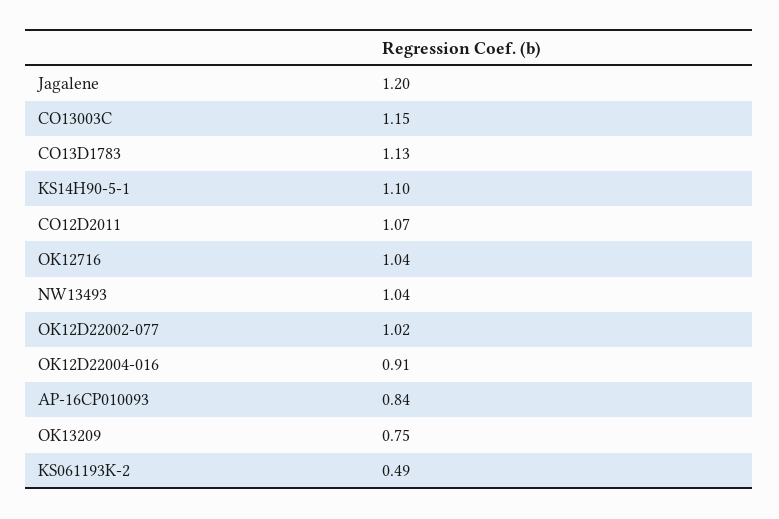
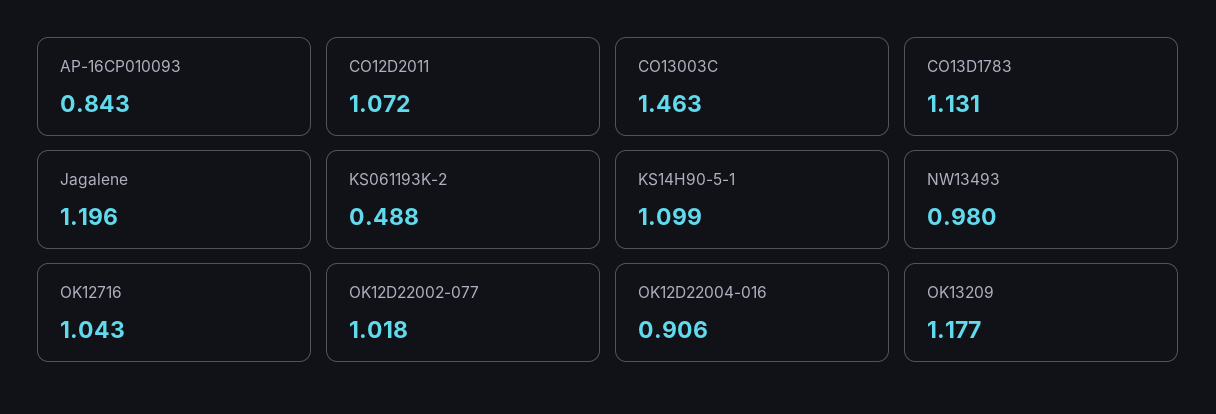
  {
    "Jagalene": 1.196,
-   "CO13003C": 1.15,
+   "CO13003C": 1.463,
    "CO13D1783": 1.131,
    "KS14H90-5-1": 1.099,
    "CO12D2011": 1.072,
    "OK12716": 1.043,
-   "NW13493": 1.04,
+   "NW13493": 0.98,
    "OK12D22002-077": 1.018,
    "OK12D22004-016": 0.906,
    "AP-16CP010093": 0.843,
-   "OK13209": 0.75,
+   "OK13209": 1.177,
    "KS061193K-2": 0.488
  }

